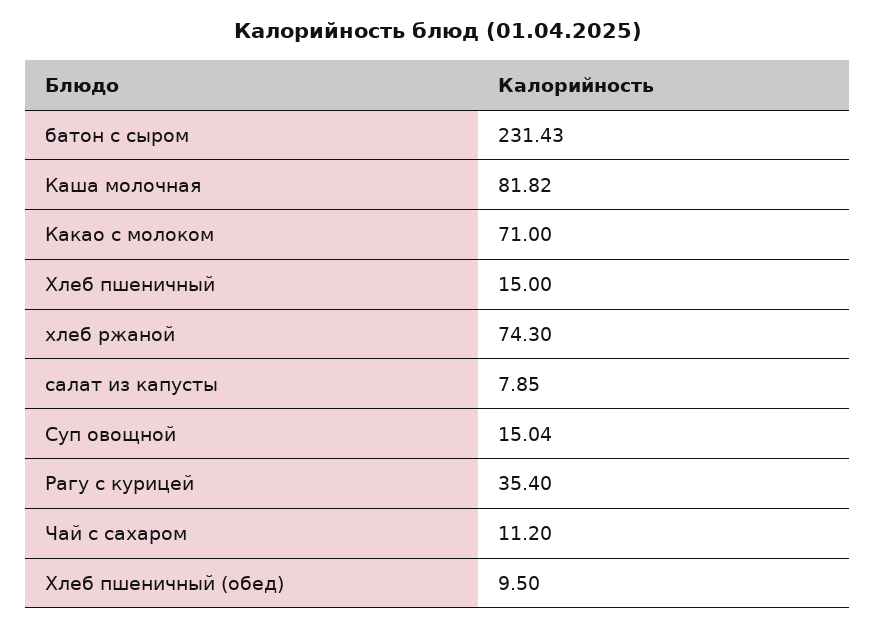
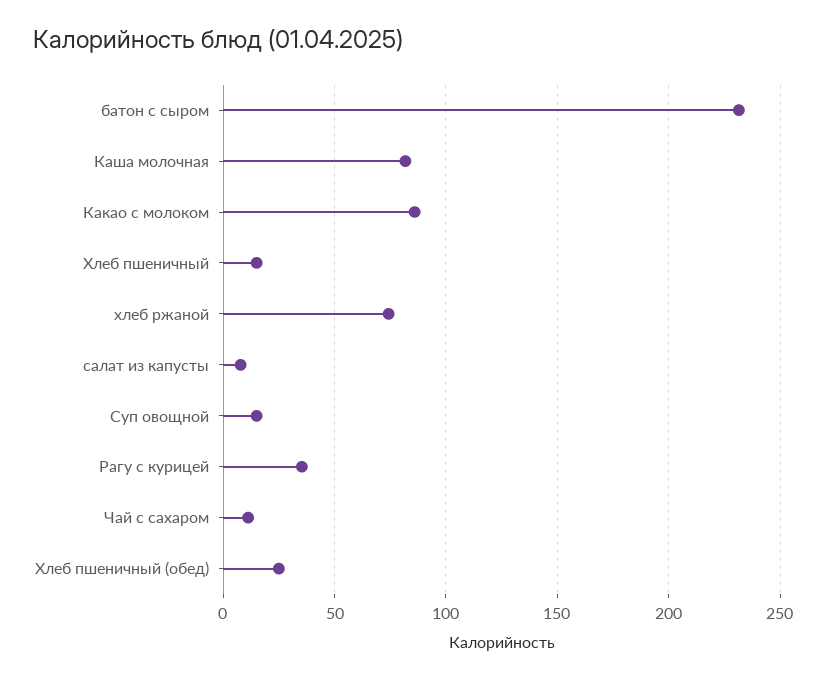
  {
    "батон с сыром": 231.43,
    "Каша молочная": 81.82,
-   "Какао с молоком": 71,
+   "Какао с молоком": 85,
    "Хлеб пшеничный": 15,
    "хлеб ржаной": 74.3,
    "салат из капусты": 7.85,
    "Суп овощной": 15.04,
    "Рагу с курицей": 35.4,
    "Чай с сахаром": 11.2,
-   "Хлеб пшеничный (обед)": 9.5
+   "Хлеб пшеничный (обед)": 25
  }

